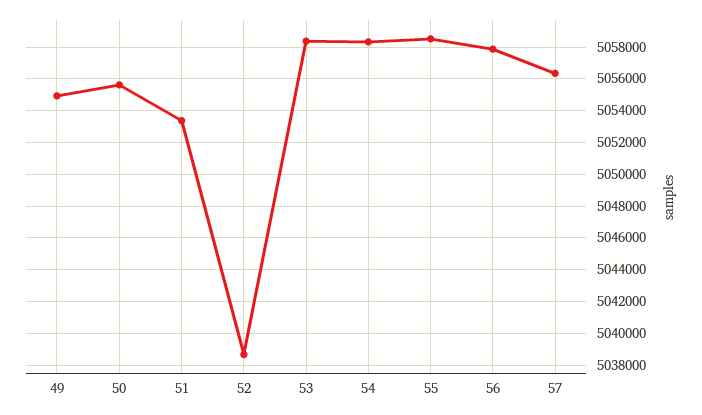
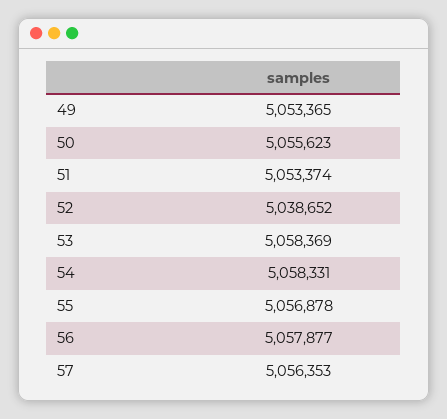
  {
-   "49": 5055000,
+   "49": 5053365,
    "50": 5055623,
    "51": 5053374,
    "52": 5038652,
    "53": 5058369,
    "54": 5058331,
-   "55": 5058500,
+   "55": 5056878,
    "56": 5057877,
    "57": 5056353
  }

